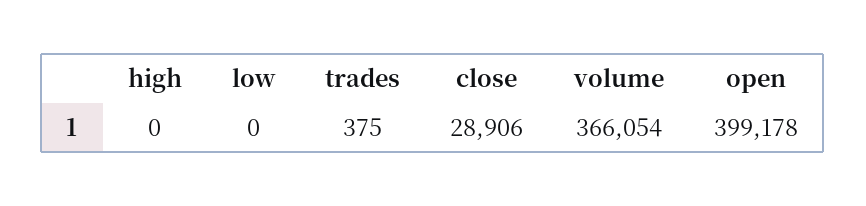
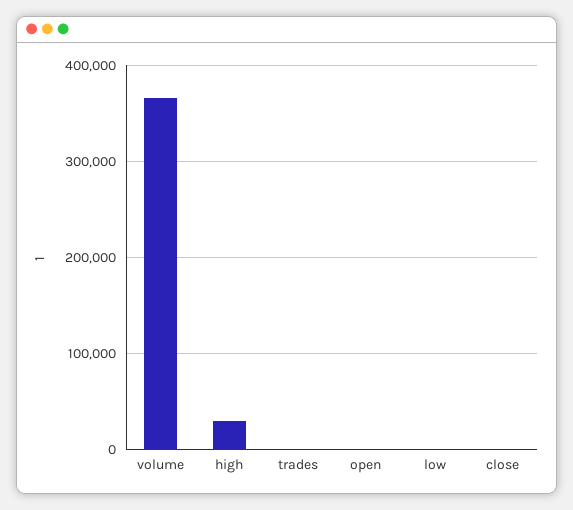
  {
-   "high": 0,
+   "high": 30000,
    "low": 0,
    "trades": 375,
-   "close": 28906,
+   "close": 0,
    "volume": 366054,
-   "open": 399178
+   "open": 0
  }

